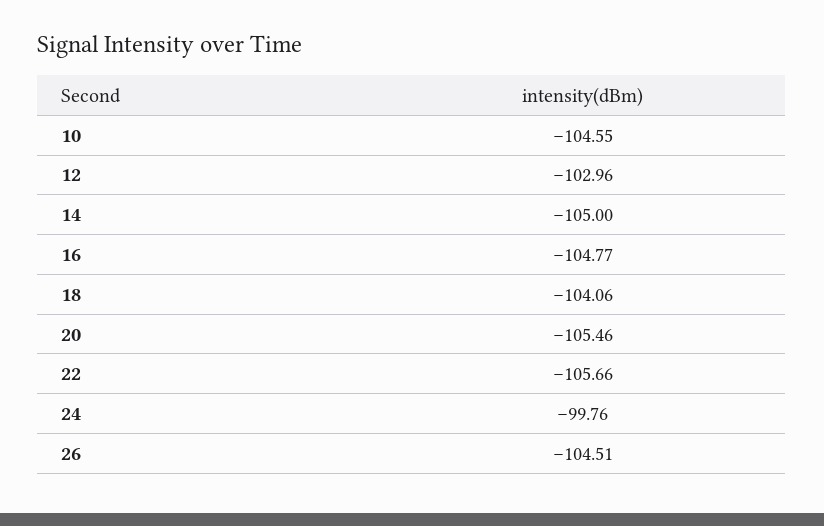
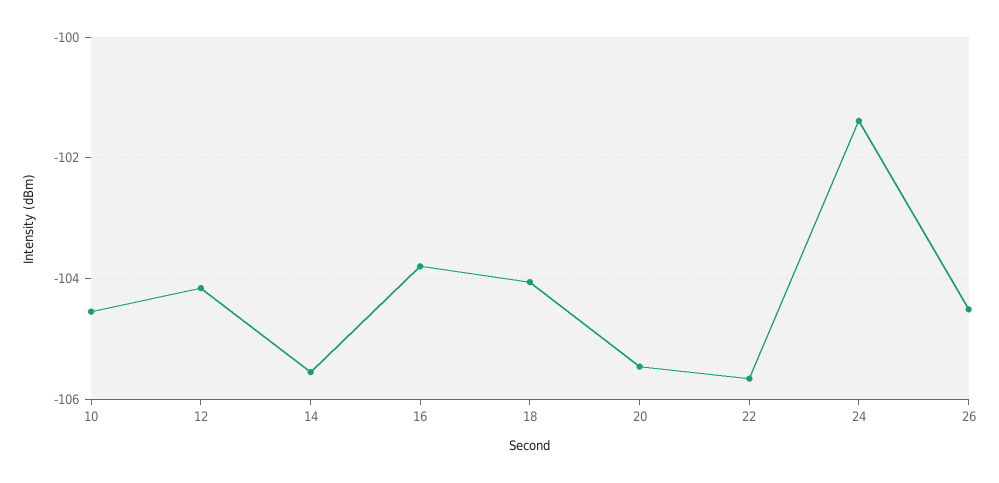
  {
    "10": -104.55,
-   "12": -102.96,
+   "12": -104.2,
-   "14": -105,
+   "14": -105.6,
-   "16": -104.77,
+   "16": -103.8,
    "18": -104.06,
    "20": -105.46,
    "22": -105.66,
-   "24": -99.76,
+   "24": -101.4,
    "26": -104.51
  }

